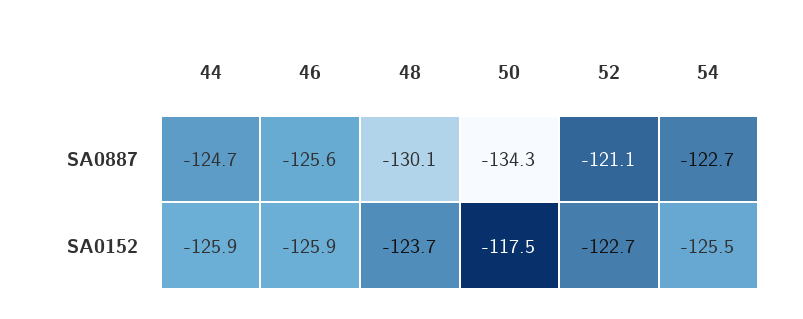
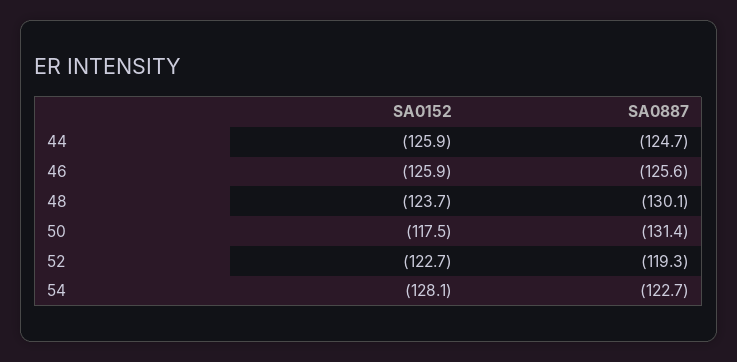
  {
    "44": {
      "SA0887": -124.7,
      "SA0152": -125.9
    },
    "46": {
      "SA0887": -125.6,
      "SA0152": -125.9
    },
    "48": {
      "SA0887": -130.1,
      "SA0152": -123.7
    },
    "50": {
-     "SA0887": -134.3,
+     "SA0887": -131.4,
      "SA0152": -117.5
    },
    "52": {
-     "SA0887": -121.1,
+     "SA0887": -119.3,
      "SA0152": -122.7
    },
    "54": {
      "SA0887": -122.7,
-     "SA0152": -125.5
+     "SA0152": -128.1
    }
  }

